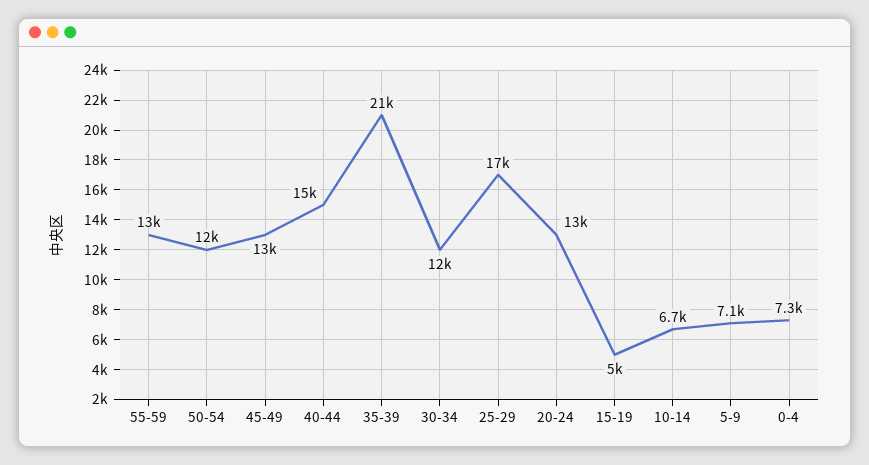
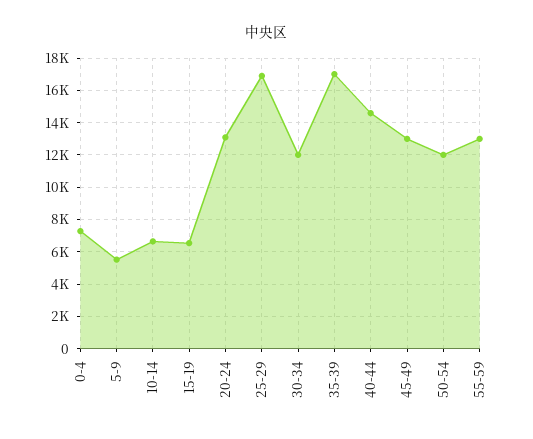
  {
    "55-59": 13000,
    "50-54": 12000,
    "45-49": 13000,
    "40-44": 15000,
-   "35-39": 21000,
+   "35-39": 17000,
    "30-34": 12000,
    "25-29": 17000,
    "20-24": 13000,
-   "15-19": 5000,
+   "15-19": 6500,
    "10-14": 6700,
-   "5-9": 7100,
+   "5-9": 5500,
    "0-4": 7300
  }

